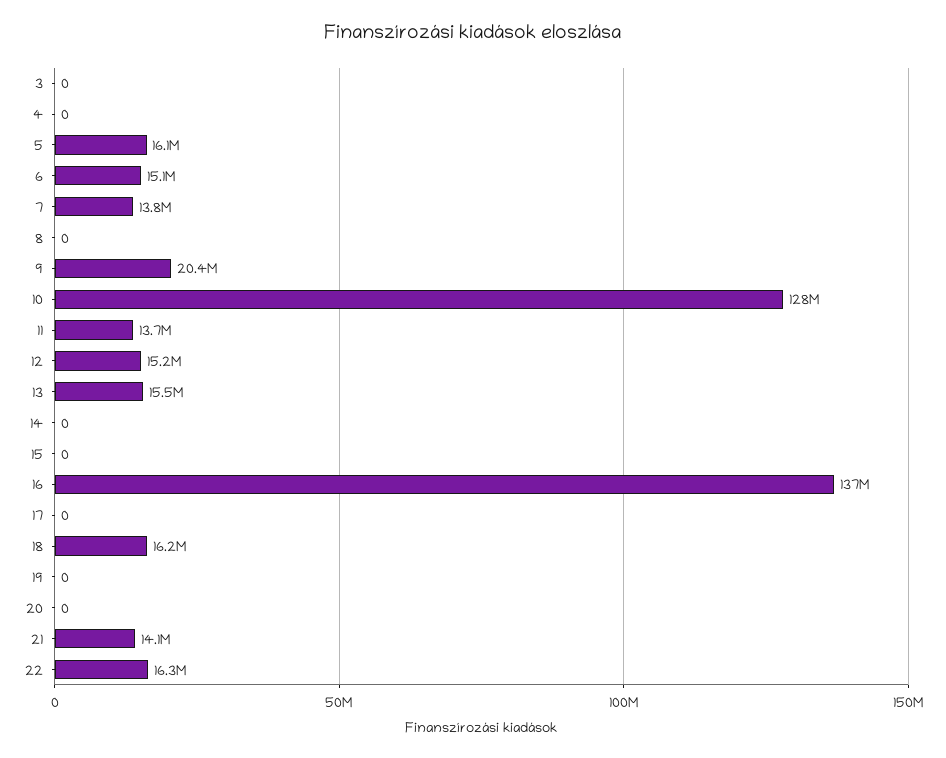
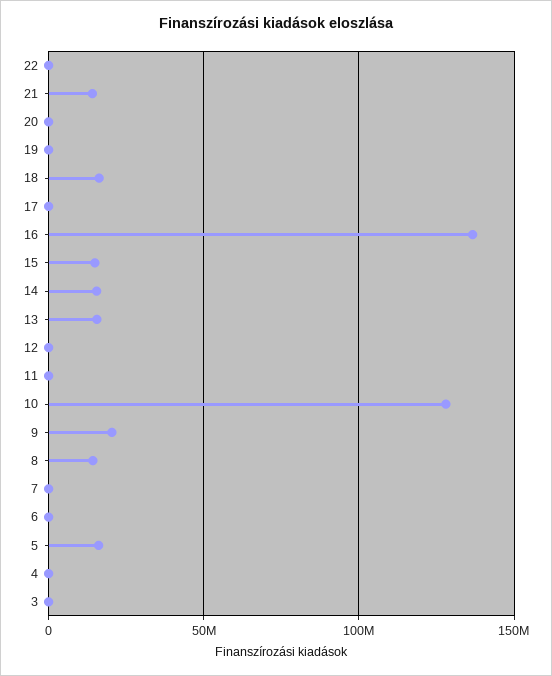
  {
    "3": 0,
    "4": 0,
    "5": 16100000,
-   "6": 15100000,
+   "6": 0,
-   "7": 13800000,
+   "7": 0,
-   "8": 0,
+   "8": 15000000,
    "9": 20400000,
    "10": 128000000,
-   "11": 13700000,
+   "11": 0,
-   "12": 15200000,
+   "12": 0,
    "13": 15500000,
-   "14": 0,
+   "14": 15000000,
-   "15": 0,
+   "15": 15000000,
    "16": 137000000,
    "17": 0,
    "18": 16200000,
    "19": 0,
    "20": 0,
    "21": 14100000,
-   "22": 16300000
+   "22": 0
  }

